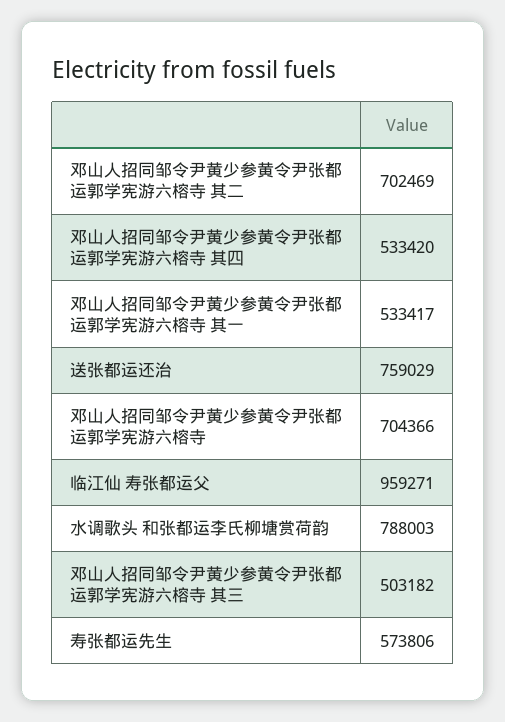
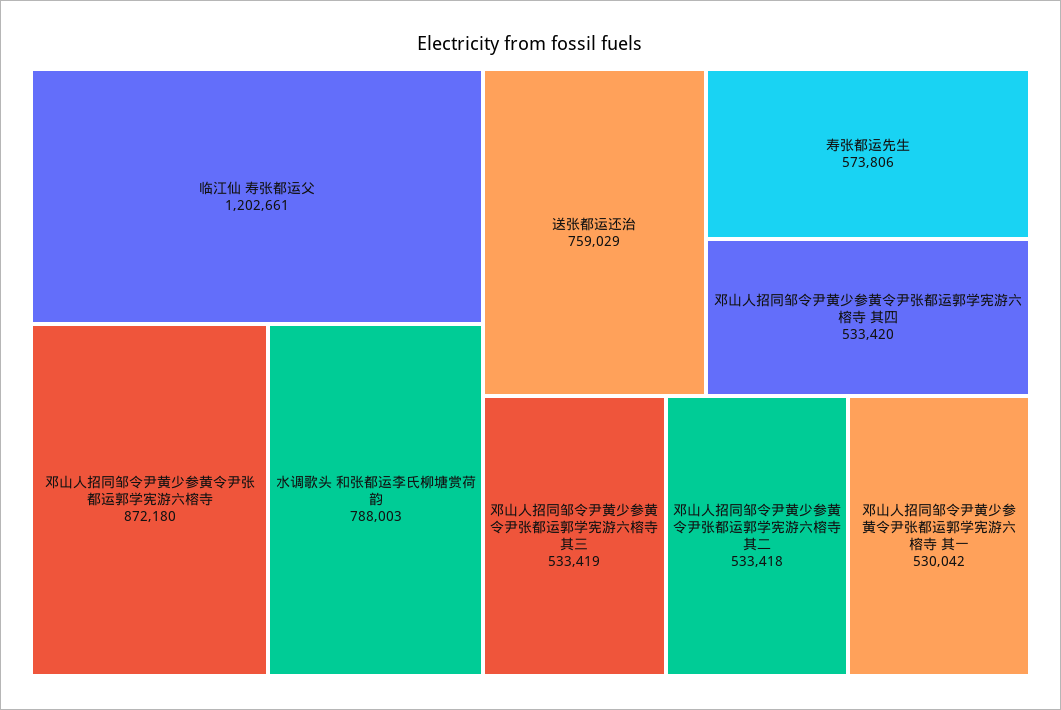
  {
-   "邓山人招同邹令尹黄少参黄令尹张都运郭学宪游六榕寺 其二": 702469,
+   "邓山人招同邹令尹黄少参黄令尹张都运郭学宪游六榕寺 其二": 533418,
    "邓山人招同邹令尹黄少参黄令尹张都运郭学宪游六榕寺 其四": 533420,
-   "邓山人招同邹令尹黄少参黄令尹张都运郭学宪游六榕寺 其一": 533417,
+   "邓山人招同邹令尹黄少参黄令尹张都运郭学宪游六榕寺 其一": 530042,
    "送张都运还治": 759029,
-   "邓山人招同邹令尹黄少参黄令尹张都运郭学宪游六榕寺": 704366,
+   "邓山人招同邹令尹黄少参黄令尹张都运郭学宪游六榕寺": 872180,
-   "临江仙 寿张都运父": 959271,
+   "临江仙 寿张都运父": 1202661,
    "水调歌头 和张都运李氏柳塘赏荷韵": 788003,
-   "邓山人招同邹令尹黄少参黄令尹张都运郭学宪游六榕寺 其三": 503182,
+   "邓山人招同邹令尹黄少参黄令尹张都运郭学宪游六榕寺 其三": 533419,
    "寿张都运先生": 573806
  }

